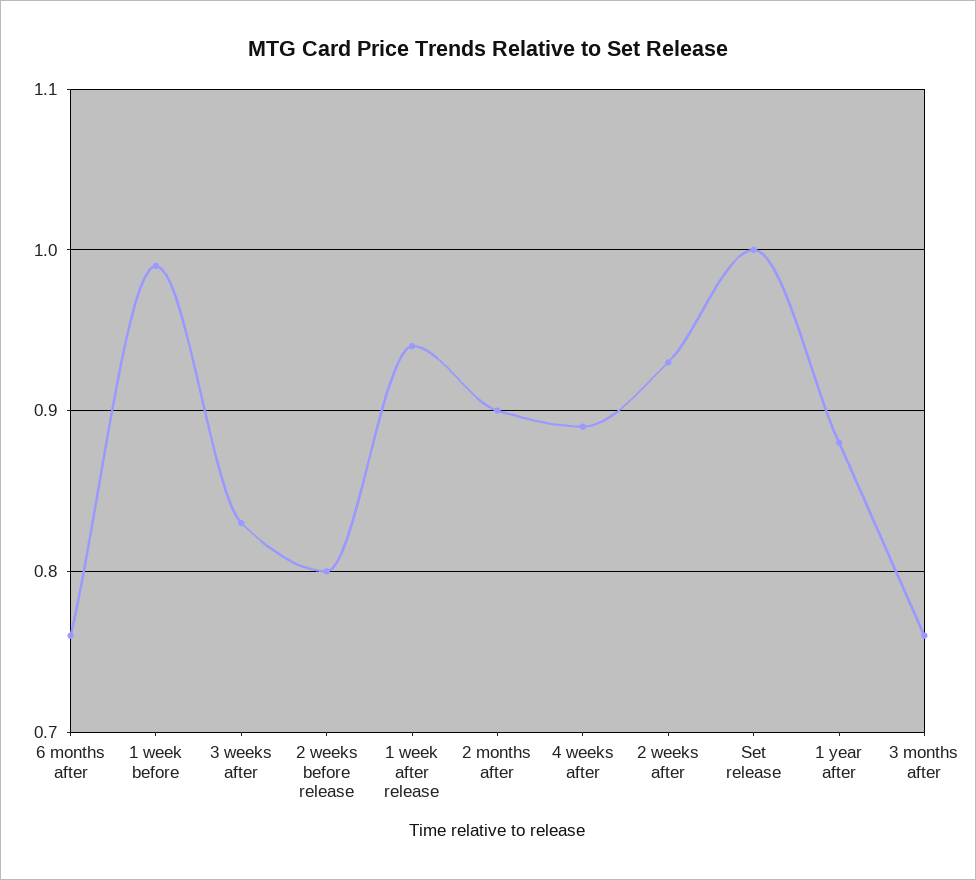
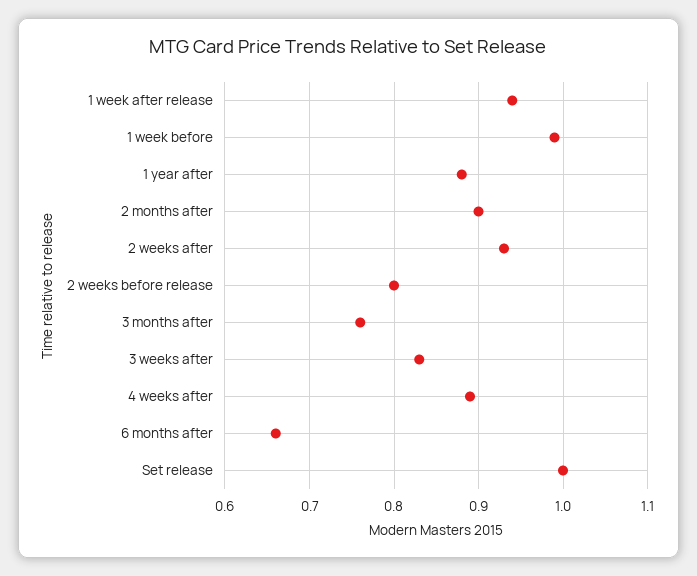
  {
-   "6 months after": 0.76,
+   "6 months after": 0.66,
    "1 week before": 0.99,
    "3 weeks after": 0.83,
    "2 weeks before release": 0.8,
    "1 week after release": 0.94,
    "2 months after": 0.9,
    "4 weeks after": 0.89,
    "2 weeks after": 0.93,
    "Set release": 1,
    "1 year after": 0.88,
    "3 months after": 0.76
  }

